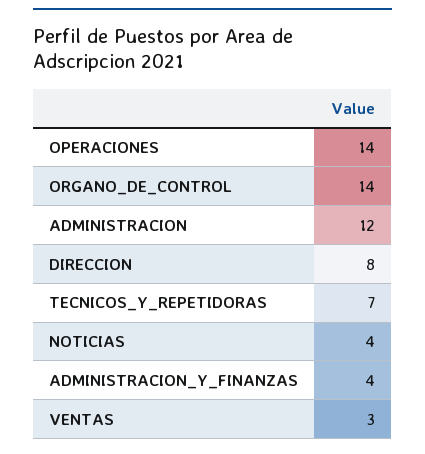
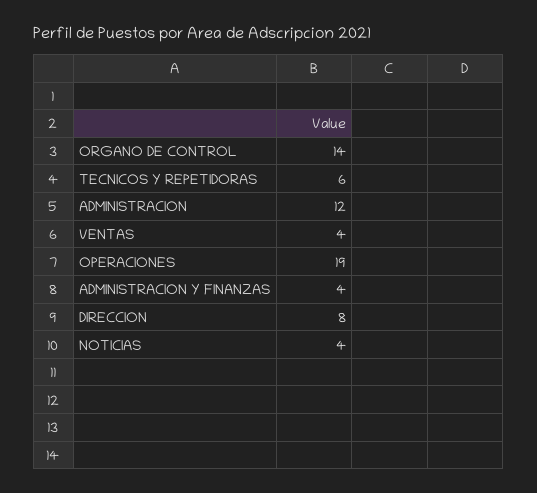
  {
-   "OPERACIONES": 14,
+   "OPERACIONES": 19,
    "ORGANO_DE_CONTROL": 14,
    "ADMINISTRACION": 12,
    "DIRECCION": 8,
-   "TECNICOS_Y_REPETIDORAS": 7,
+   "TECNICOS_Y_REPETIDORAS": 6,
    "NOTICIAS": 4,
    "ADMINISTRACION_Y_FINANZAS": 4,
-   "VENTAS": 3
+   "VENTAS": 4
  }

